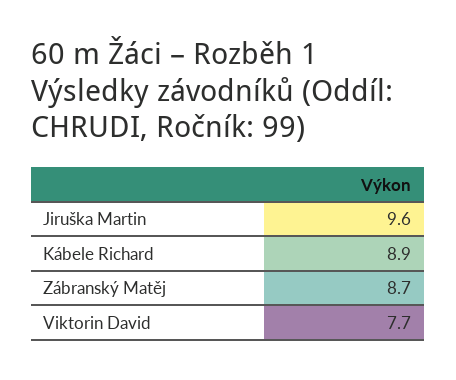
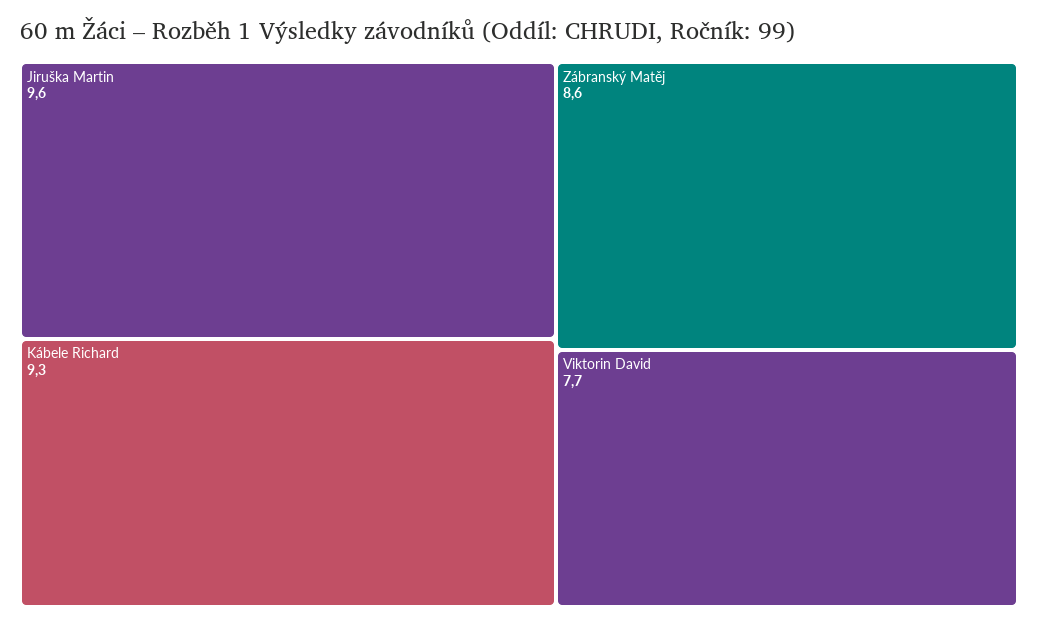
  {
    "Jiruška Martin": 9.6,
-   "Kábele Richard": 8.9,
+   "Kábele Richard": 9.3,
-   "Zábranský Matěj": 8.7,
+   "Zábranský Matěj": 8.6,
    "Viktorin David": 7.7
  }

